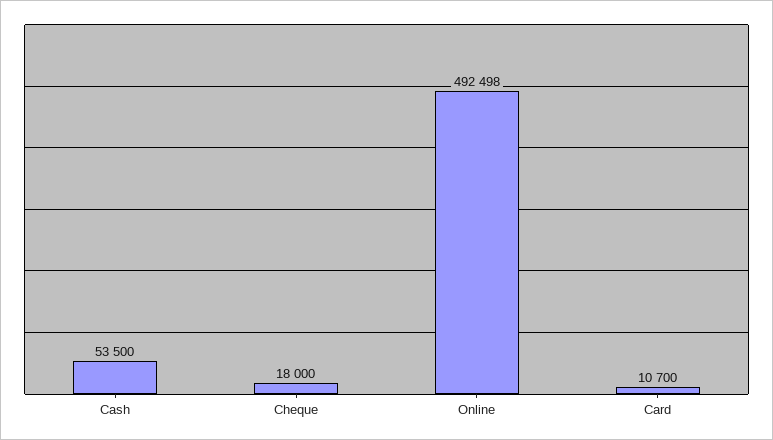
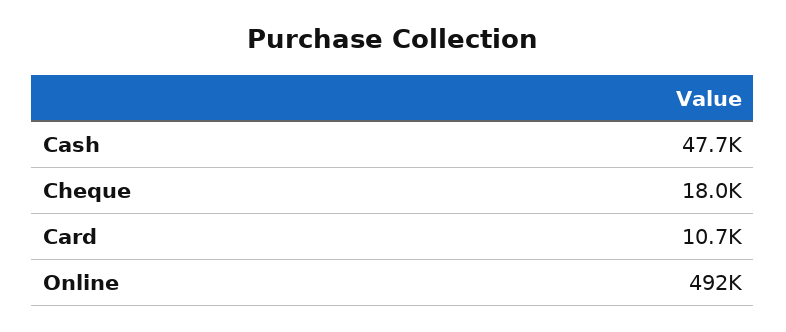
  {
-   "Cash": 53500,
+   "Cash": 47700,
    "Cheque": 18000,
    "Online": 492498,
    "Card": 10700
  }

